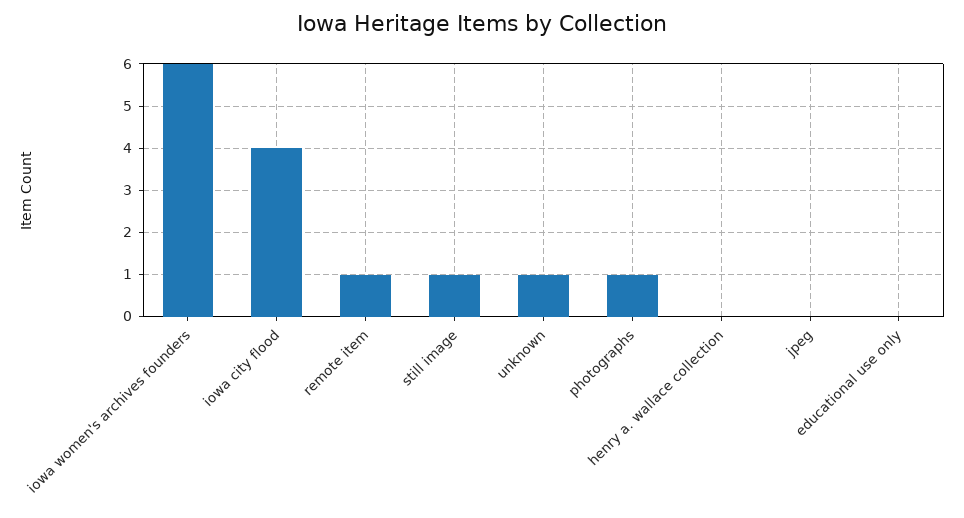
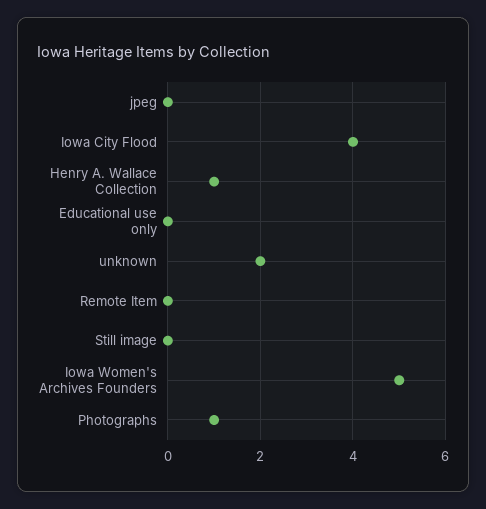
  {
-   "iowa women's archives founders": 6,
+   "iowa women's archives founders": 5,
    "iowa city flood": 4,
-   "remote item": 1,
+   "remote item": 0,
-   "still image": 1,
+   "still image": 0,
-   "unknown": 1,
+   "unknown": 2,
    "photographs": 1,
-   "henry a. wallace collection": 0,
+   "henry a. wallace collection": 1,
    "jpeg": 0,
    "educational use only": 0
  }

